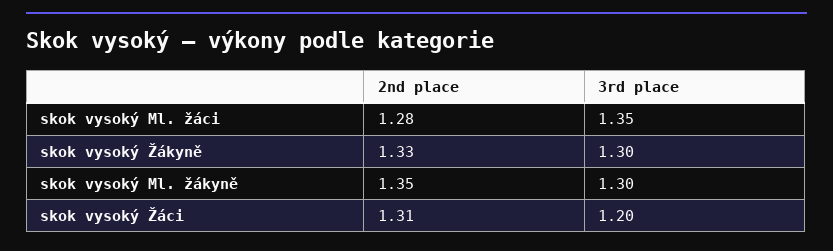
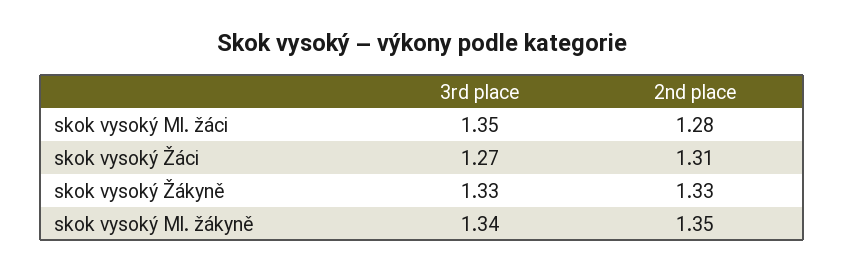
  {
    "2nd place": {
      "skok vysoký Ml. žáci": 1.28,
      "skok vysoký Žákyně": 1.33,
      "skok vysoký Ml. žákyně": 1.35,
      "skok vysoký Žáci": 1.31
    },
    "3rd place": {
      "skok vysoký Ml. žáci": 1.35,
-     "skok vysoký Žákyně": 1.3,
+     "skok vysoký Žákyně": 1.33,
-     "skok vysoký Ml. žákyně": 1.3,
+     "skok vysoký Ml. žákyně": 1.34,
-     "skok vysoký Žáci": 1.2
+     "skok vysoký Žáci": 1.27
    }
  }

